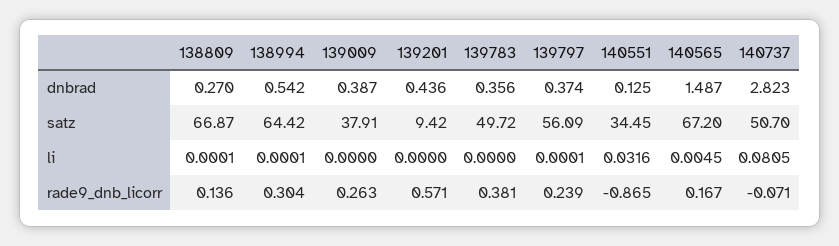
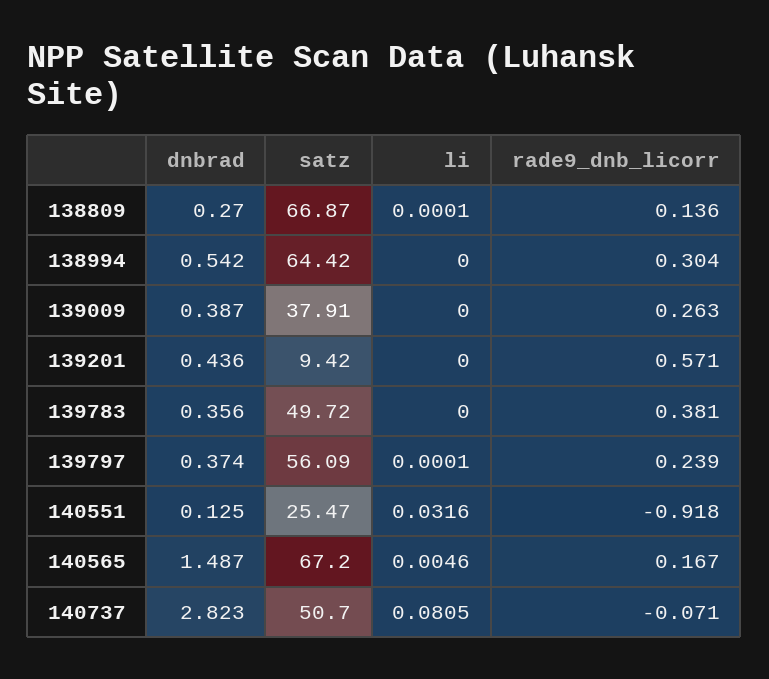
  {
    "138809": {
      "dnbrad": 0.27,
      "satz": 66.87,
      "li": 0.0001,
      "rade9_dnb_licorr": 0.136
    },
    "138994": {
      "dnbrad": 0.542,
      "satz": 64.42,
-     "li": 0.0001,
+     "li": 0,
      "rade9_dnb_licorr": 0.304
    },
    "139009": {
      "dnbrad": 0.387,
      "satz": 37.91,
      "li": 0,
      "rade9_dnb_licorr": 0.263
    },
    "139201": {
      "dnbrad": 0.436,
      "satz": 9.42,
      "li": 0,
      "rade9_dnb_licorr": 0.571
    },
    "139783": {
      "dnbrad": 0.356,
      "satz": 49.72,
      "li": 0,
      "rade9_dnb_licorr": 0.381
    },
    "139797": {
      "dnbrad": 0.374,
      "satz": 56.09,
      "li": 0.0001,
      "rade9_dnb_licorr": 0.239
    },
    "140551": {
      "dnbrad": 0.125,
-     "satz": 34.45,
+     "satz": 25.47,
      "li": 0.0316,
-     "rade9_dnb_licorr": -0.865
+     "rade9_dnb_licorr": -0.918
    },
    "140565": {
      "dnbrad": 1.487,
      "satz": 67.2,
-     "li": 0.0045,
+     "li": 0.0046,
      "rade9_dnb_licorr": 0.167
    },
    "140737": {
      "dnbrad": 2.823,
      "satz": 50.7,
      "li": 0.0805,
      "rade9_dnb_licorr": -0.071
    }
  }

